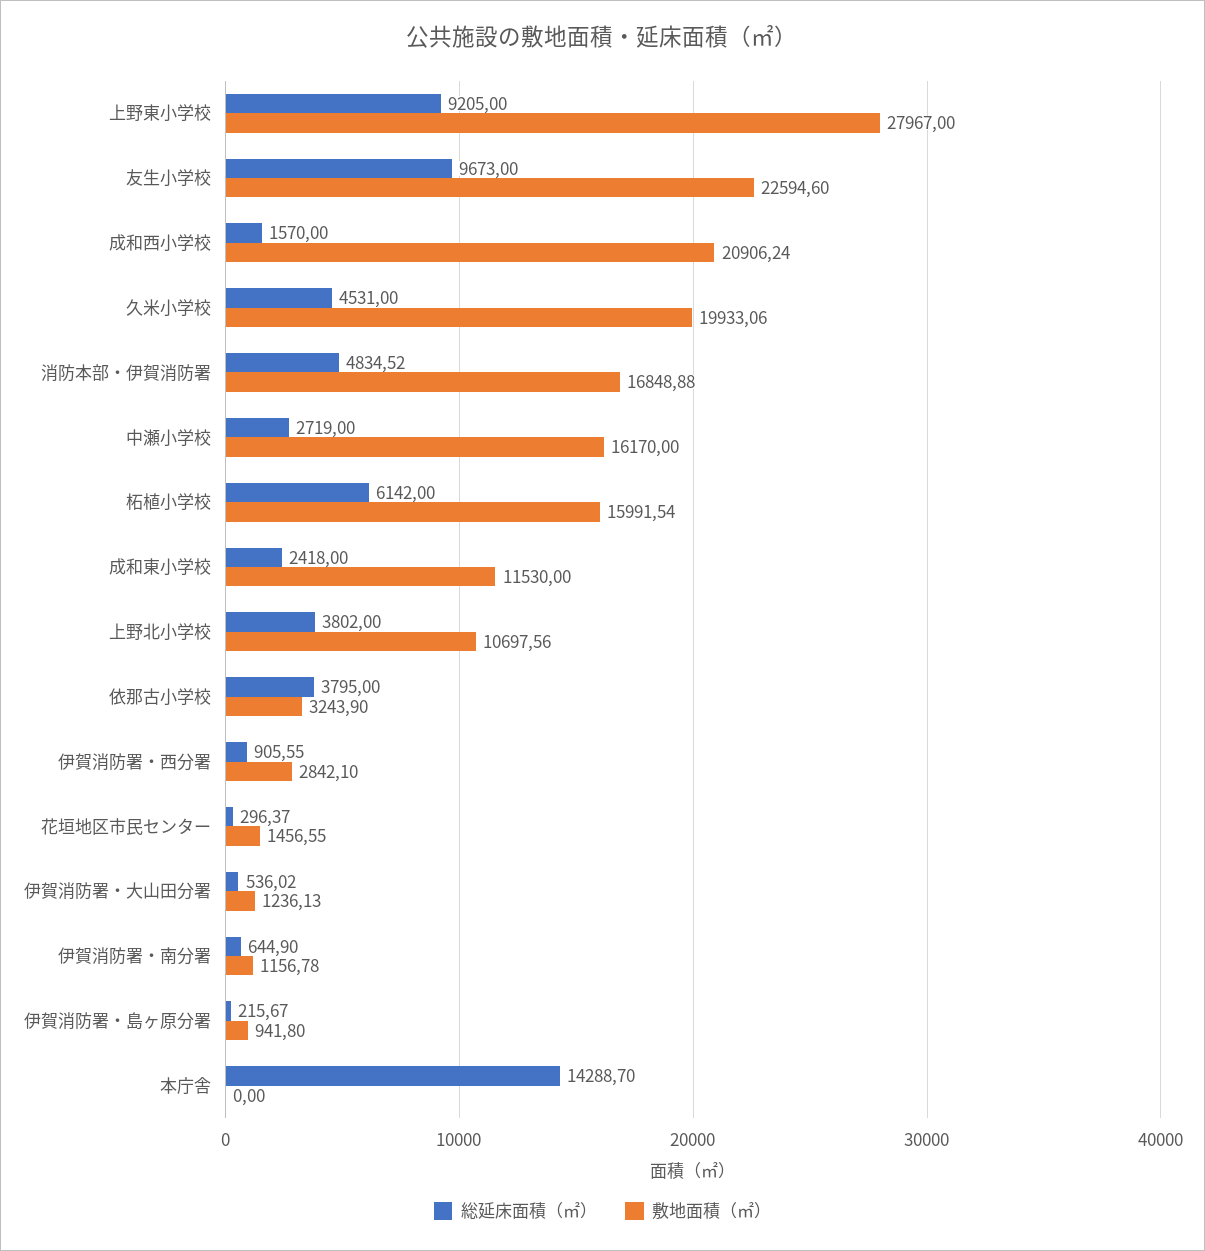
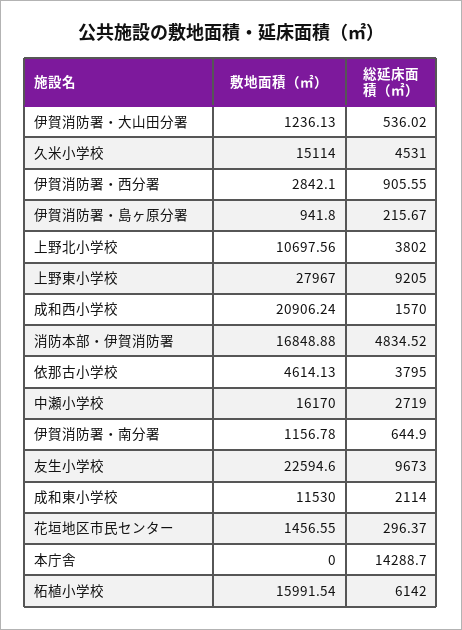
  {
    "総延床面積（㎡）": {
      "上野東小学校": 9205,
      "友生小学校": 9673,
      "成和西小学校": 1570,
      "久米小学校": 4531,
      "消防本部・伊賀消防署": 4834.52,
      "中瀬小学校": 2719,
      "柘植小学校": 6142,
-     "成和東小学校": 2418,
+     "成和東小学校": 2114,
      "上野北小学校": 3802,
      "依那古小学校": 3795,
      "伊賀消防署・西分署": 905.55,
      "花垣地区市民センター": 296.37,
      "伊賀消防署・大山田分署": 536.02,
      "伊賀消防署・南分署": 644.9,
      "伊賀消防署・島ヶ原分署": 215.67,
      "本庁舎": 14288.7
    },
    "敷地面積（㎡）": {
      "上野東小学校": 27967,
      "友生小学校": 22594.6,
      "成和西小学校": 20906.24,
-     "久米小学校": 19933.06,
+     "久米小学校": 15114,
      "消防本部・伊賀消防署": 16848.88,
      "中瀬小学校": 16170,
      "柘植小学校": 15991.54,
      "成和東小学校": 11530,
      "上野北小学校": 10697.56,
-     "依那古小学校": 3243.9,
+     "依那古小学校": 4614.13,
      "伊賀消防署・西分署": 2842.1,
      "花垣地区市民センター": 1456.55,
      "伊賀消防署・大山田分署": 1236.13,
      "伊賀消防署・南分署": 1156.78,
      "伊賀消防署・島ヶ原分署": 941.8,
      "本庁舎": 0
    }
  }

